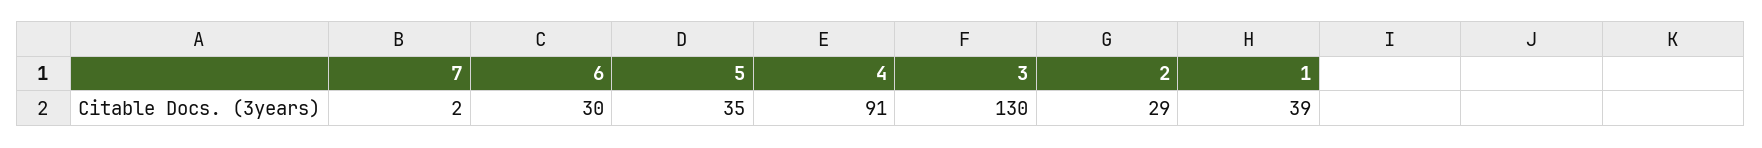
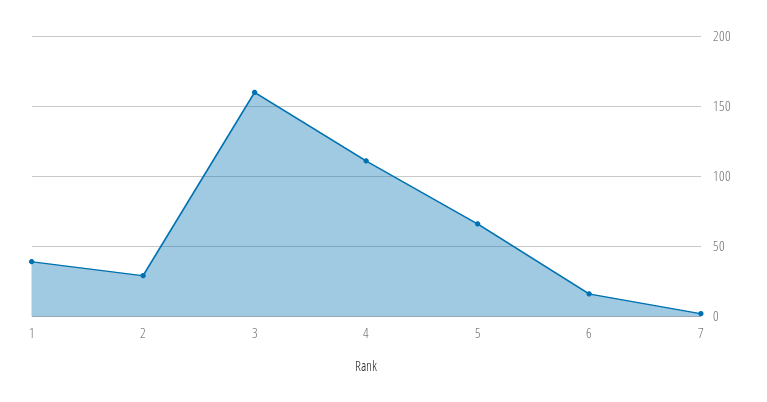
  {
    "7": 2,
-   "6": 30,
+   "6": 15,
-   "5": 35,
+   "5": 65,
-   "4": 91,
+   "4": 110,
-   "3": 130,
+   "3": 160,
    "2": 29,
    "1": 39
  }

